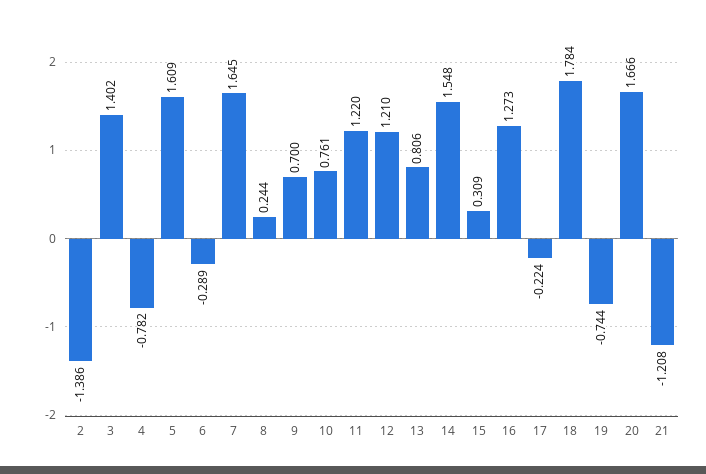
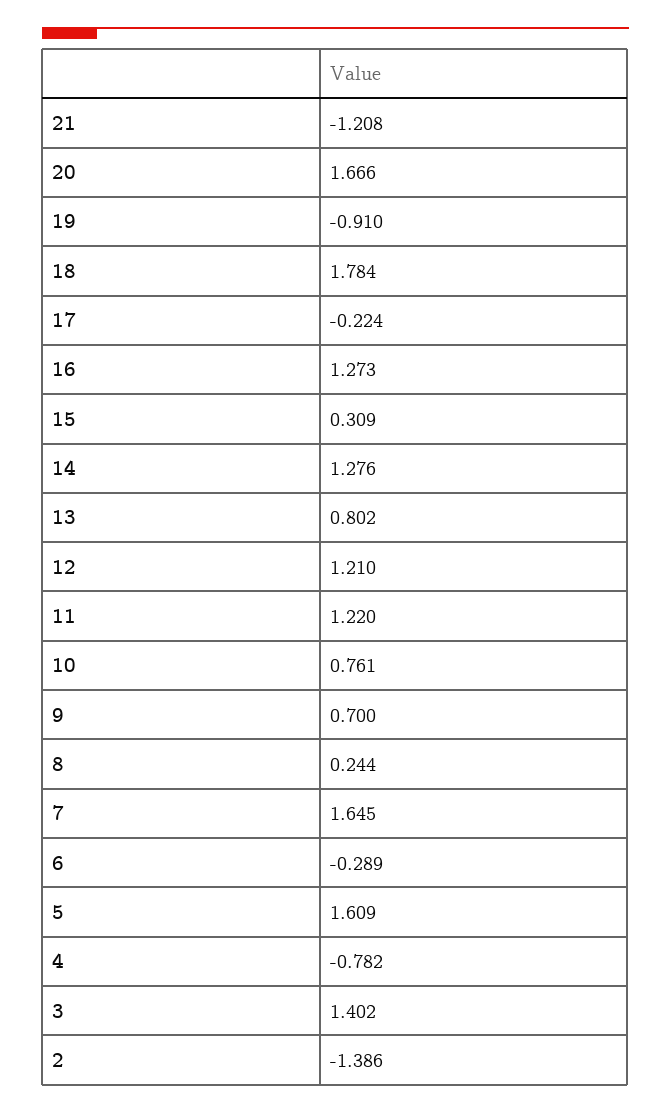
  {
    "2": -1.386,
    "3": 1.402,
    "4": -0.782,
    "5": 1.609,
    "6": -0.289,
    "7": 1.645,
    "8": 0.244,
    "9": 0.7,
    "10": 0.761,
    "11": 1.22,
    "12": 1.21,
-   "13": 0.806,
+   "13": 0.802,
-   "14": 1.548,
+   "14": 1.276,
    "15": 0.309,
    "16": 1.273,
    "17": -0.224,
    "18": 1.784,
-   "19": -0.744,
+   "19": -0.91,
    "20": 1.666,
    "21": -1.208
  }

